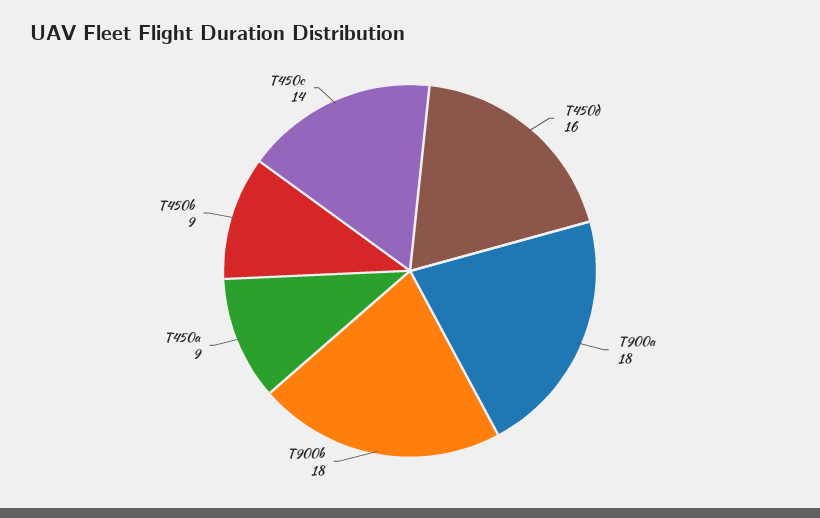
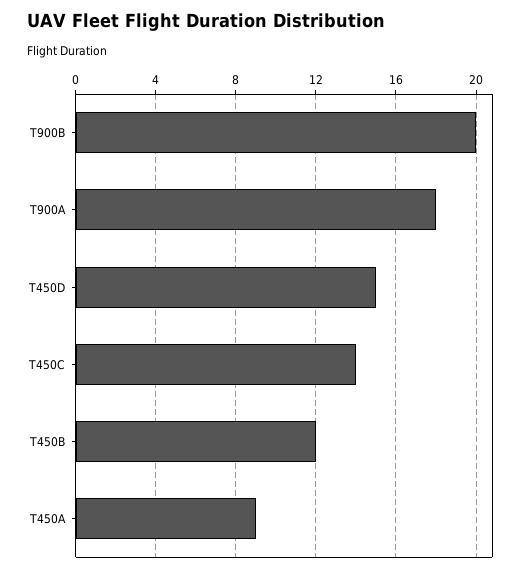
  {
-   "T450d": 16,
+   "T450d": 15,
    "T900a": 18,
-   "T900b": 18,
+   "T900b": 20,
    "T450a": 9,
-   "T450b": 9,
+   "T450b": 12,
    "T450c": 14
  }

